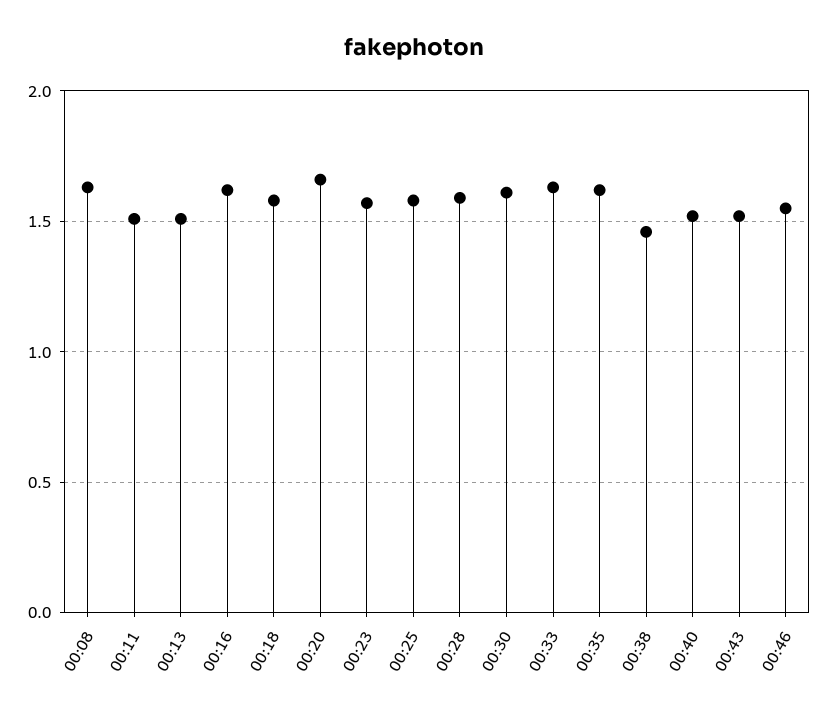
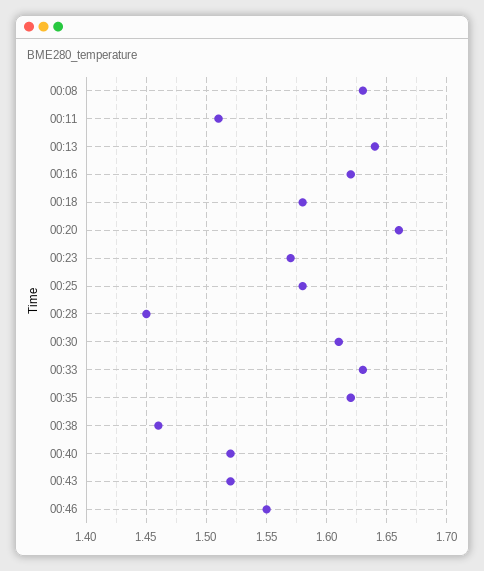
  {
    "00:08": 1.63,
    "00:11": 1.51,
-   "00:13": 1.5,
+   "00:13": 1.64,
    "00:16": 1.62,
    "00:18": 1.58,
    "00:20": 1.66,
    "00:23": 1.57,
    "00:25": 1.58,
-   "00:28": 1.6,
+   "00:28": 1.45,
    "00:30": 1.61,
    "00:33": 1.63,
    "00:35": 1.62,
    "00:38": 1.46,
    "00:40": 1.52,
    "00:43": 1.52,
    "00:46": 1.55
  }

